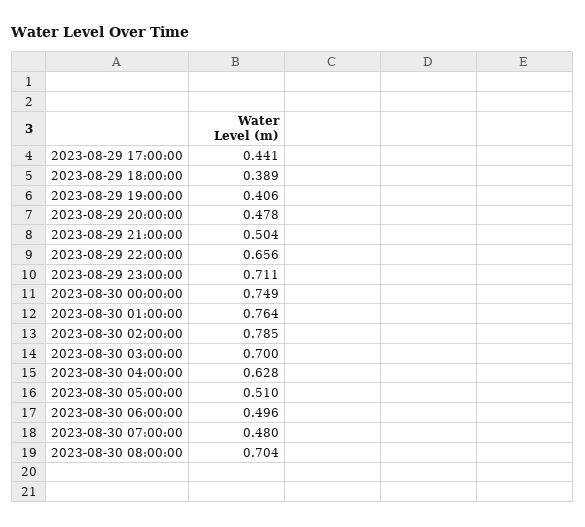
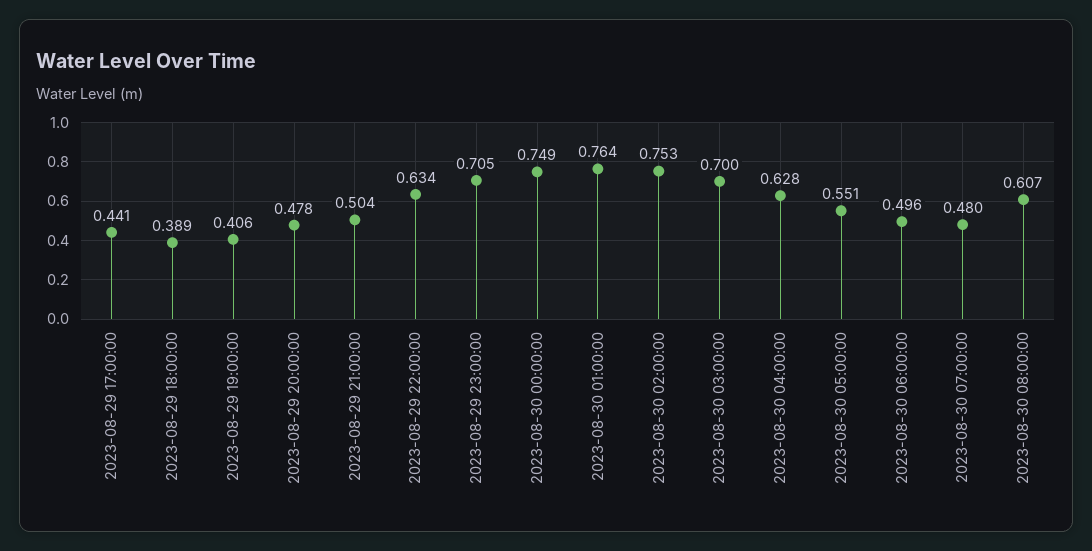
  {
    "2023-08-29 17:00:00": 0.441,
    "2023-08-29 18:00:00": 0.389,
    "2023-08-29 19:00:00": 0.406,
    "2023-08-29 20:00:00": 0.478,
    "2023-08-29 21:00:00": 0.504,
-   "2023-08-29 22:00:00": 0.656,
+   "2023-08-29 22:00:00": 0.634,
-   "2023-08-29 23:00:00": 0.711,
+   "2023-08-29 23:00:00": 0.705,
    "2023-08-30 00:00:00": 0.749,
    "2023-08-30 01:00:00": 0.764,
-   "2023-08-30 02:00:00": 0.785,
+   "2023-08-30 02:00:00": 0.753,
    "2023-08-30 03:00:00": 0.7,
    "2023-08-30 04:00:00": 0.628,
-   "2023-08-30 05:00:00": 0.51,
+   "2023-08-30 05:00:00": 0.551,
    "2023-08-30 06:00:00": 0.496,
    "2023-08-30 07:00:00": 0.48,
-   "2023-08-30 08:00:00": 0.704
+   "2023-08-30 08:00:00": 0.607
  }

